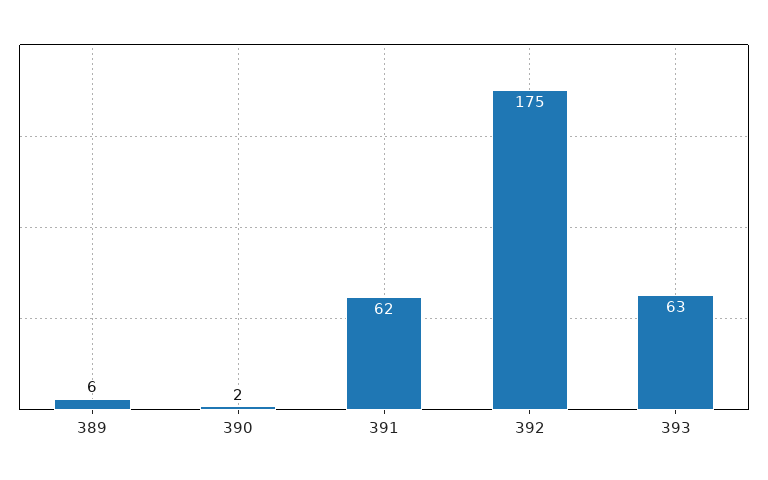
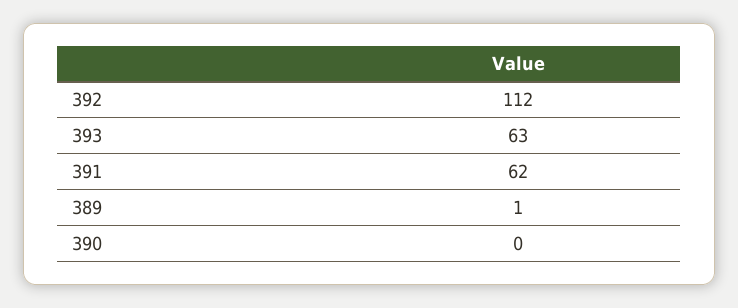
  {
-   "389": 6,
+   "389": 1,
-   "390": 2,
+   "390": 0,
    "391": 62,
-   "392": 175,
+   "392": 112,
    "393": 63
  }

